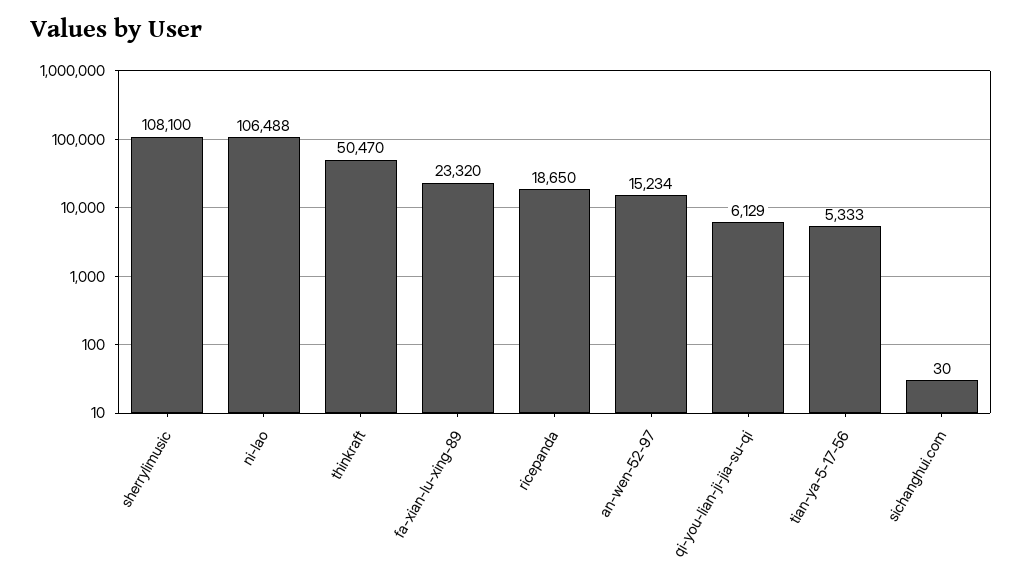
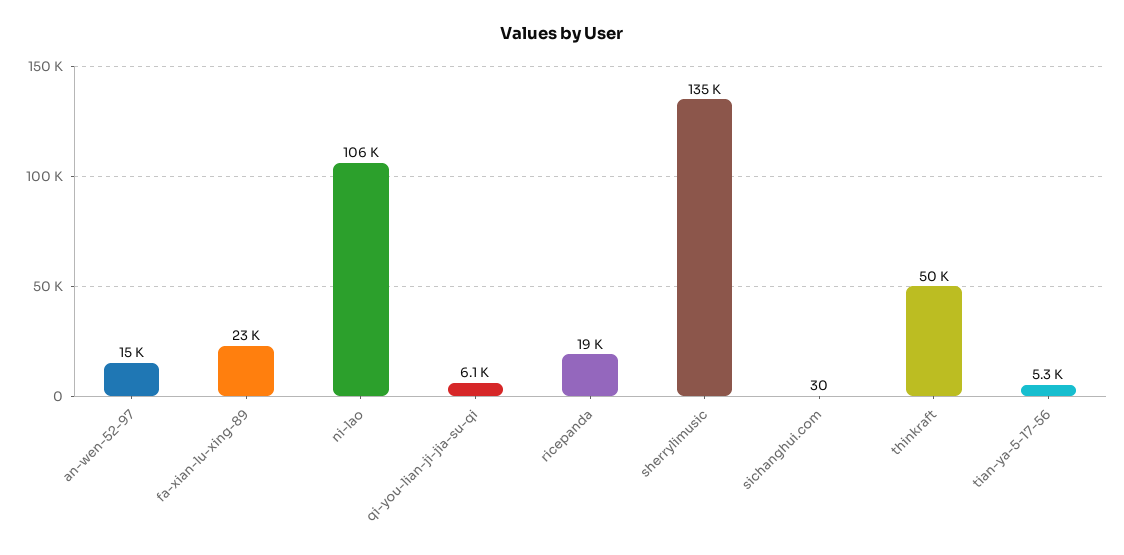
  {
-   "sherrylimusic": 108100,
+   "sherrylimusic": 135000,
    "ni-lao": 106488,
    "thinkraft": 50470,
    "fa-xian-lu-xing-89": 23320,
    "ricepanda": 18650,
    "an-wen-52-97": 15234,
    "qi-you-lian-ji-jia-su-qi": 6129,
    "tian-ya-5-17-56": 5333,
    "sichanghui.com": 30
  }

